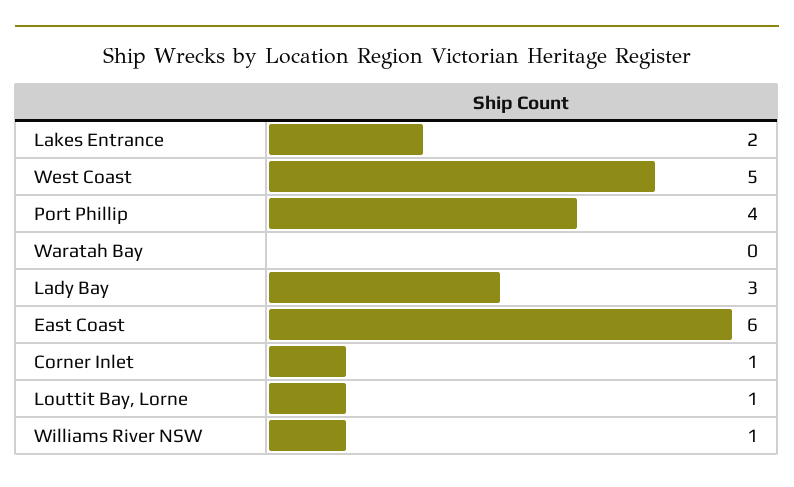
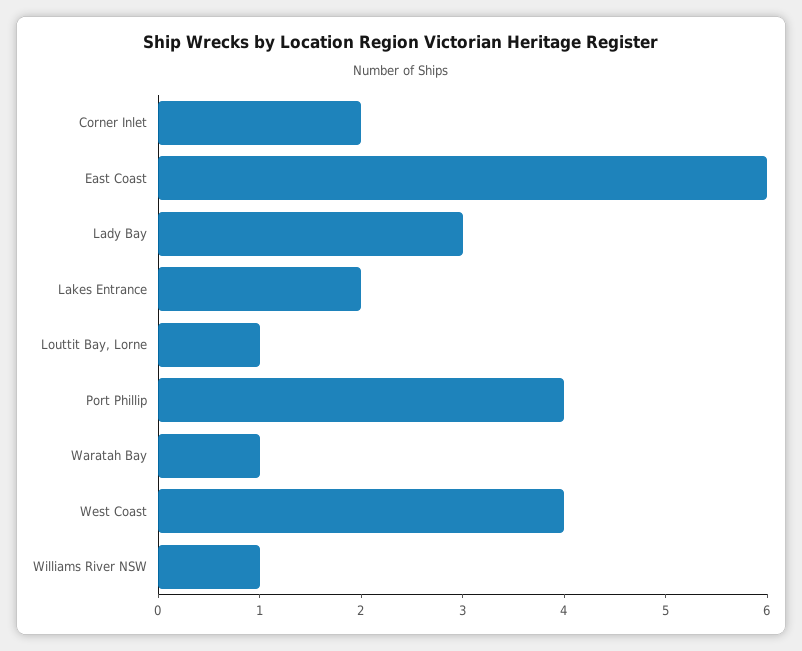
  {
    "Lakes Entrance": 2,
-   "West Coast": 5,
+   "West Coast": 4,
    "Port Phillip": 4,
-   "Waratah Bay": 0,
+   "Waratah Bay": 1,
    "Lady Bay": 3,
    "East Coast": 6,
-   "Corner Inlet": 1,
+   "Corner Inlet": 2,
    "Louttit Bay, Lorne": 1,
    "Williams River NSW": 1
  }

